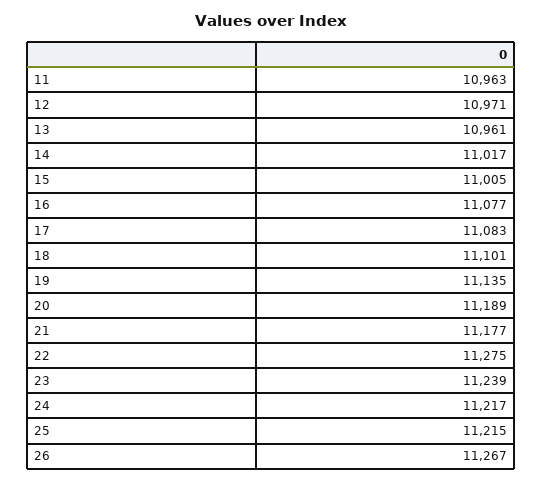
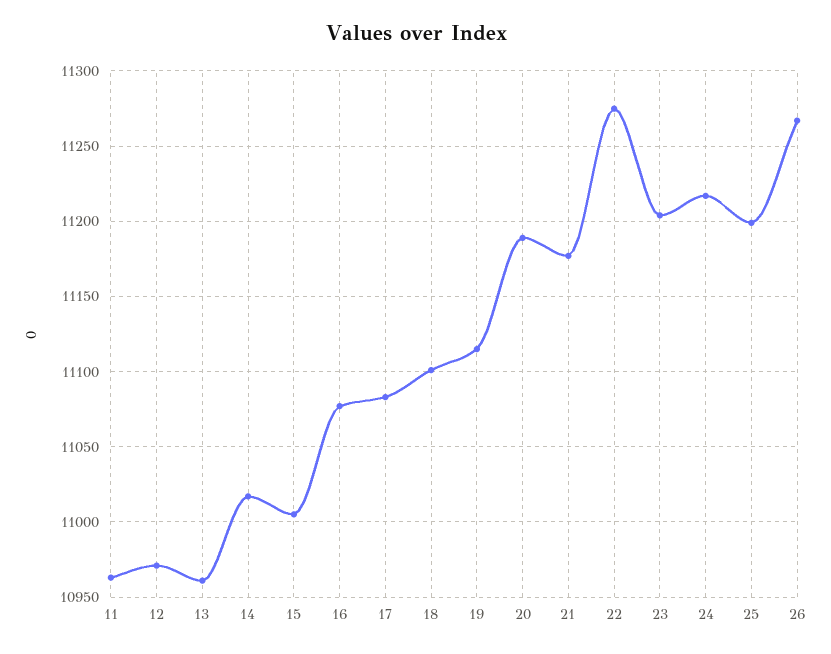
  {
    "11": 10963,
    "12": 10971,
    "13": 10961,
    "14": 11017,
    "15": 11005,
    "16": 11077,
    "17": 11083,
    "18": 11101,
-   "19": 11135,
+   "19": 11115,
    "20": 11189,
    "21": 11177,
    "22": 11275,
-   "23": 11239,
+   "23": 11205,
    "24": 11217,
-   "25": 11215,
+   "25": 11200,
    "26": 11267
  }

